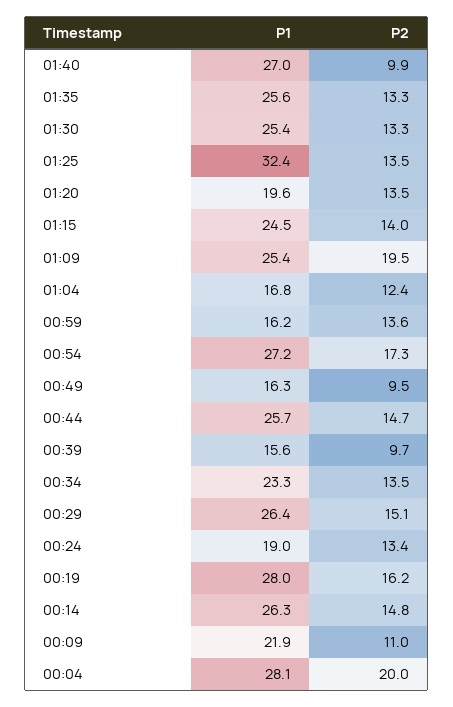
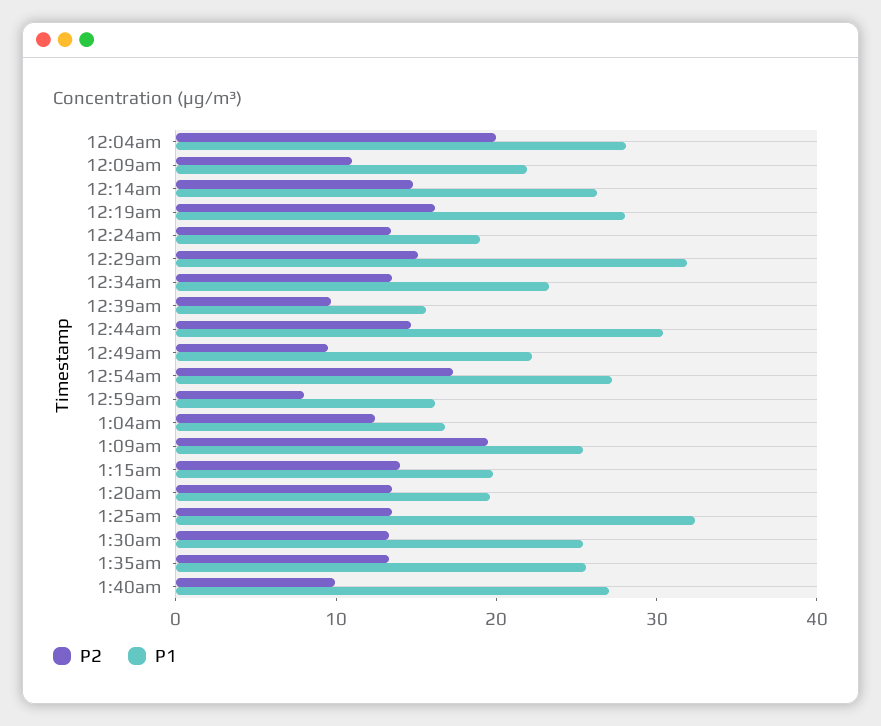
  {
    "P1": {
      "01:40": 27,
      "01:35": 25.6,
      "01:30": 25.4,
      "01:25": 32.4,
      "01:20": 19.6,
-     "01:15": 24.5,
+     "01:15": 20,
      "01:09": 25.4,
      "01:04": 16.8,
      "00:59": 16.2,
      "00:54": 27.2,
-     "00:49": 16.3,
+     "00:49": 22,
-     "00:44": 25.7,
+     "00:44": 30,
      "00:39": 15.6,
      "00:34": 23.3,
-     "00:29": 26.4,
+     "00:29": 32,
      "00:24": 19,
      "00:19": 28,
      "00:14": 26.3,
      "00:09": 21.9,
      "00:04": 28.1
    },
    "P2": {
      "01:40": 9.9,
      "01:35": 13.3,
      "01:30": 13.3,
      "01:25": 13.5,
      "01:20": 13.5,
      "01:15": 14,
      "01:09": 19.5,
      "01:04": 12.4,
-     "00:59": 13.6,
+     "00:59": 8,
      "00:54": 17.3,
      "00:49": 9.5,
      "00:44": 14.7,
      "00:39": 9.7,
      "00:34": 13.5,
      "00:29": 15.1,
      "00:24": 13.4,
      "00:19": 16.2,
      "00:14": 14.8,
      "00:09": 11,
      "00:04": 20
    }
  }

